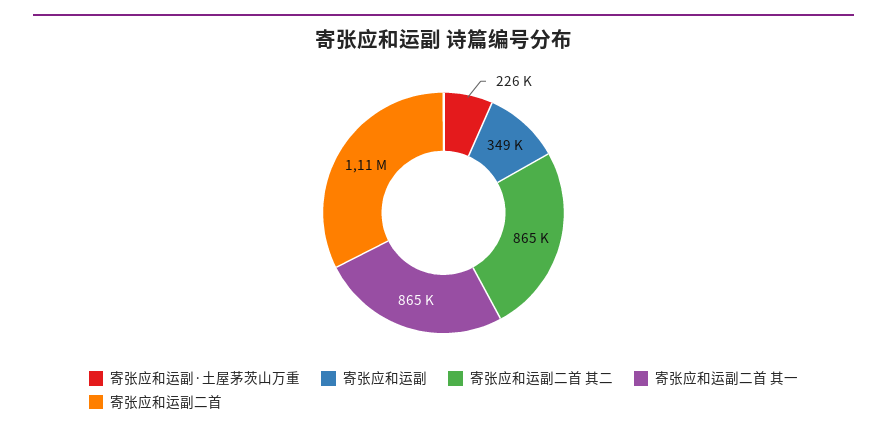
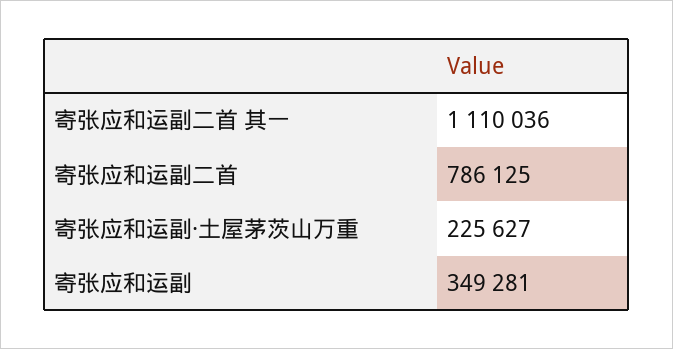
  {
    "寄张应和运副·土屋茅茨山万重": 225627,
    "寄张应和运副": 349281,
-   "寄张应和运副二首 其二": 865000,
-   "寄张应和运副二首 其一": 865000,
+   "寄张应和运副二首 其一": 1110036,
-   "寄张应和运副二首": 1110000
+   "寄张应和运副二首": 786125
  }

